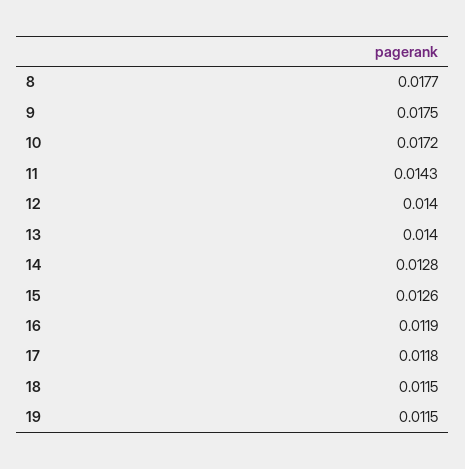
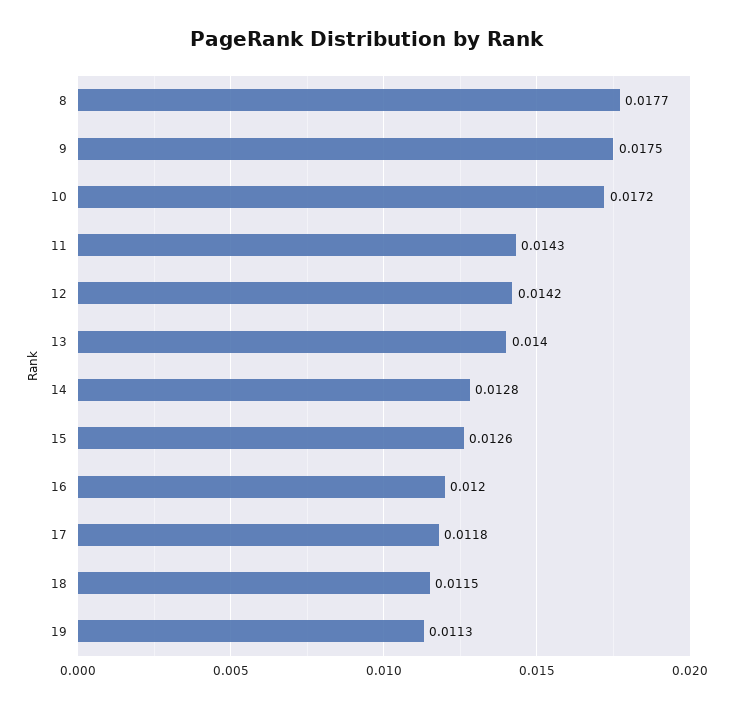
  {
    "8": 0.0177,
    "9": 0.0175,
    "10": 0.0172,
    "11": 0.0143,
-   "12": 0.014,
+   "12": 0.0142,
    "13": 0.014,
    "14": 0.0128,
    "15": 0.0126,
-   "16": 0.0119,
+   "16": 0.012,
    "17": 0.0118,
    "18": 0.0115,
-   "19": 0.0115
+   "19": 0.0113
  }

